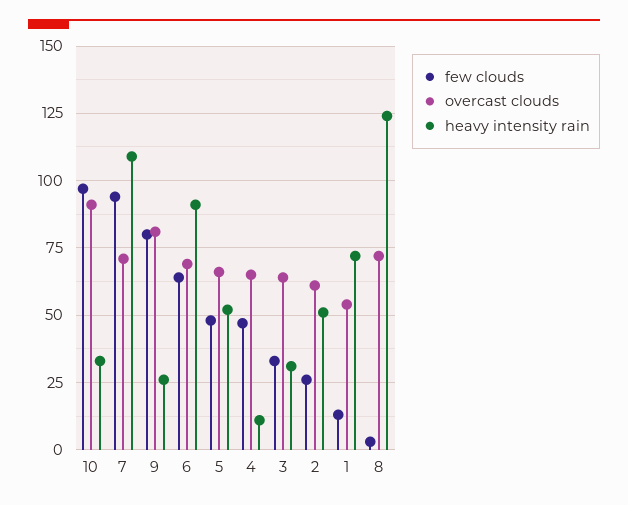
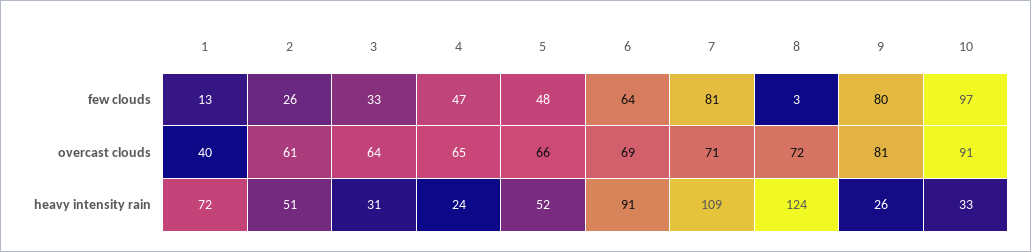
  {
    "few clouds": {
      "10": 97,
-     "7": 95,
+     "7": 81,
      "9": 80,
      "6": 64,
      "5": 48,
      "4": 47,
      "3": 33,
      "2": 26,
      "1": 13,
      "8": 3
    },
    "overcast clouds": {
      "10": 91,
      "7": 71,
      "9": 81,
      "6": 69,
      "5": 66,
      "4": 65,
      "3": 64,
      "2": 61,
-     "1": 55,
+     "1": 40,
      "8": 72
    },
    "heavy intensity rain": {
      "10": 33,
      "7": 109,
      "9": 26,
      "6": 91,
      "5": 52,
-     "4": 10,
+     "4": 24,
      "3": 31,
      "2": 51,
      "1": 72,
      "8": 124
    }
  }

